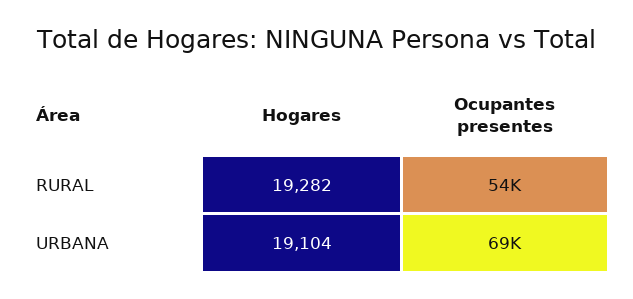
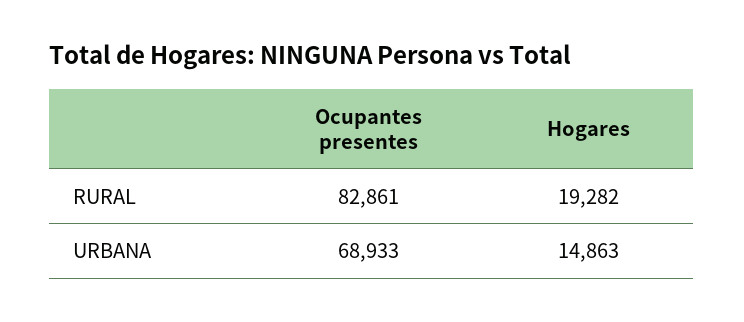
  {
    "Hogares": {
      "RURAL": 19282,
-     "URBANA": 19104
+     "URBANA": 14863
    },
    "Ocupantes presentes": {
-     "RURAL": 54000,
+     "RURAL": 82861,
      "URBANA": 68933
    }
  }

